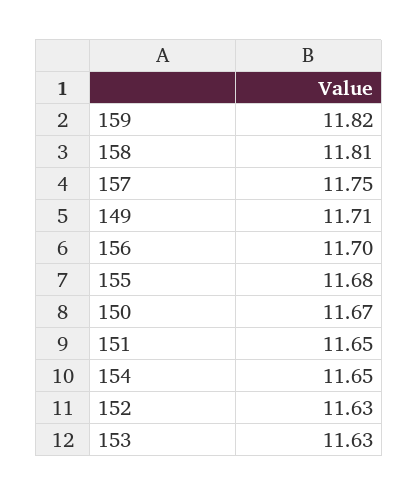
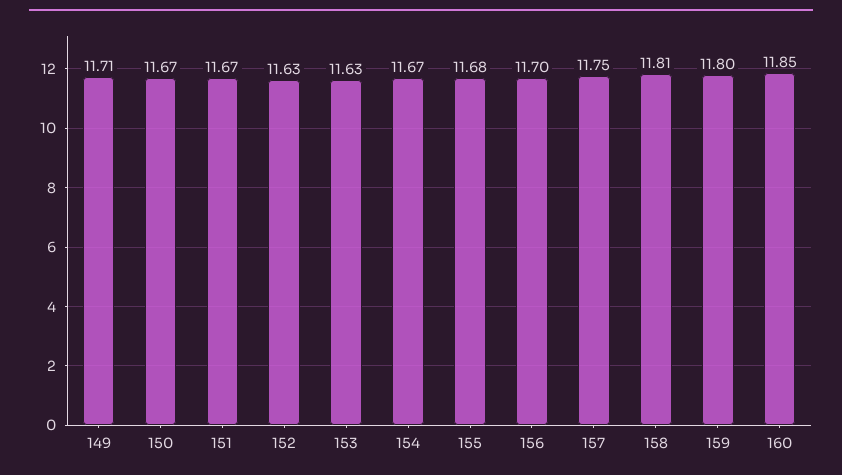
  {
-   "159": 11.82,
+   "159": 11.8,
    "158": 11.81,
    "157": 11.75,
    "149": 11.71,
    "156": 11.7,
    "155": 11.68,
    "150": 11.67,
-   "151": 11.65,
+   "151": 11.67,
-   "154": 11.65,
+   "154": 11.67,
    "152": 11.63,
-   "153": 11.63
+   "153": 11.63,
+   "160": 11.85
  }

